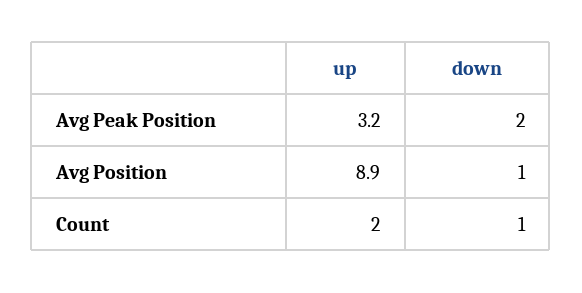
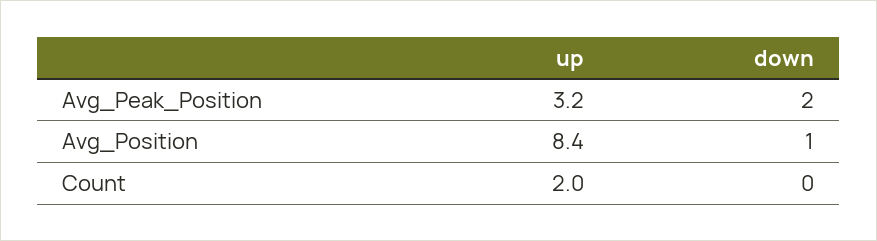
  {
    "up": {
      "Avg Peak Position": 3.2,
-     "Avg Position": 8.9,
+     "Avg Position": 8.4,
      "Count": 2
    },
    "down": {
      "Avg Peak Position": 2,
      "Avg Position": 1,
-     "Count": 1
+     "Count": 0
    }
  }

